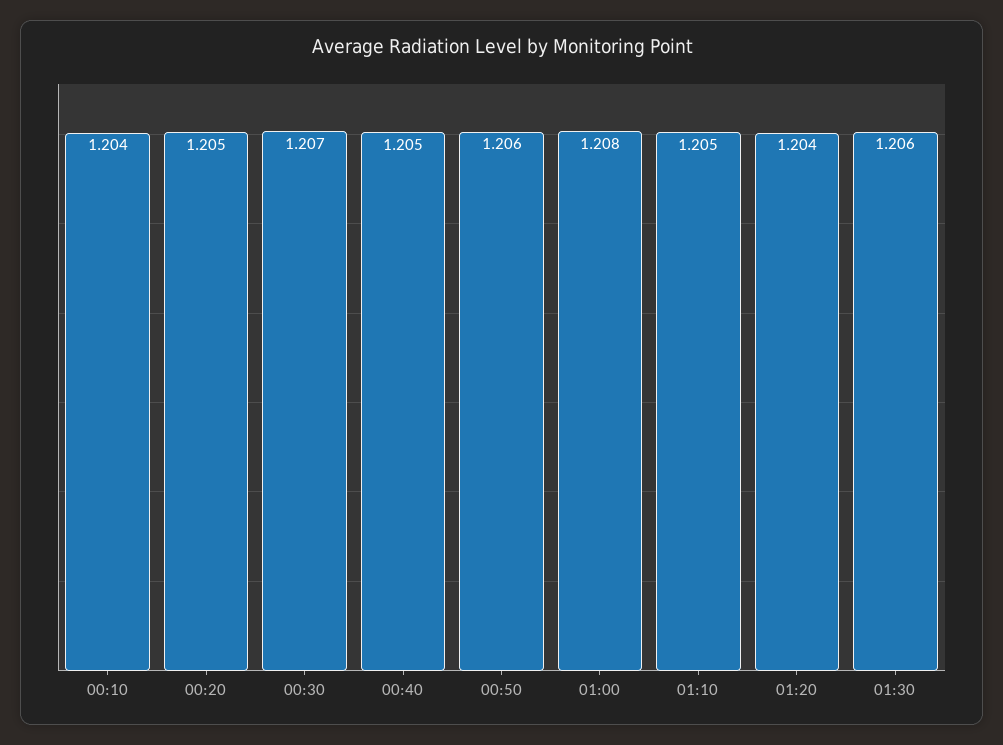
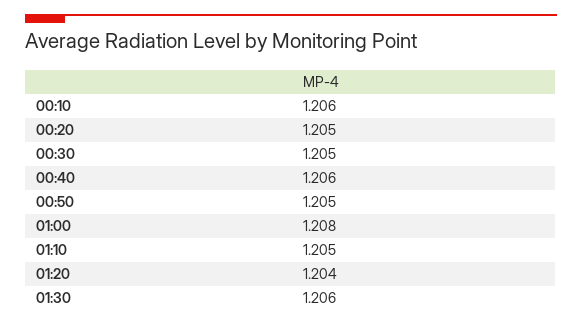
  {
-   "00:10": 1.204,
+   "00:10": 1.206,
    "00:20": 1.205,
-   "00:30": 1.207,
+   "00:30": 1.205,
-   "00:40": 1.205,
+   "00:40": 1.206,
-   "00:50": 1.206,
+   "00:50": 1.205,
    "01:00": 1.208,
    "01:10": 1.205,
    "01:20": 1.204,
    "01:30": 1.206
  }

